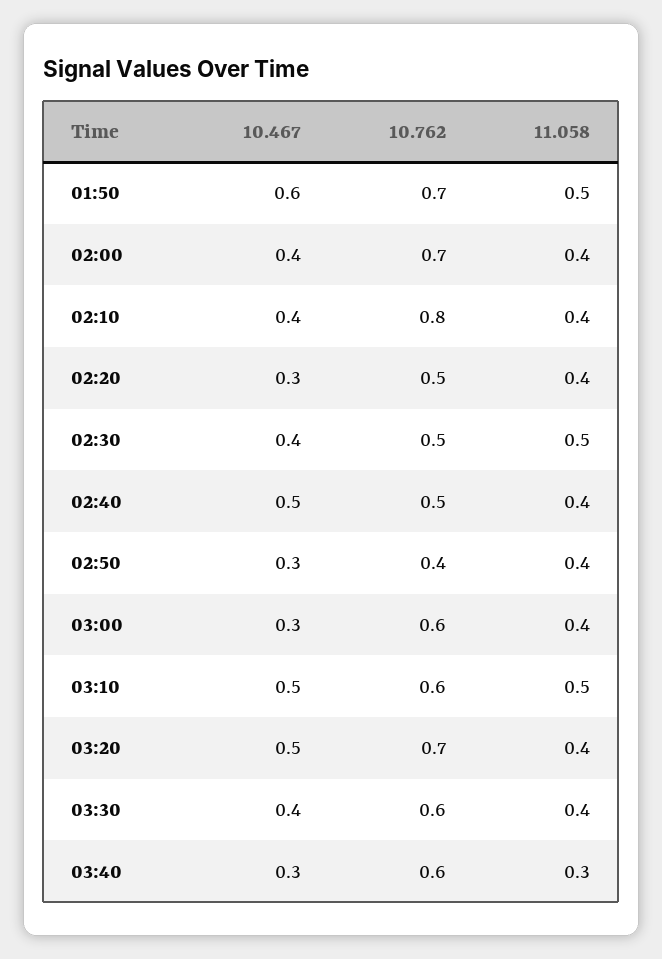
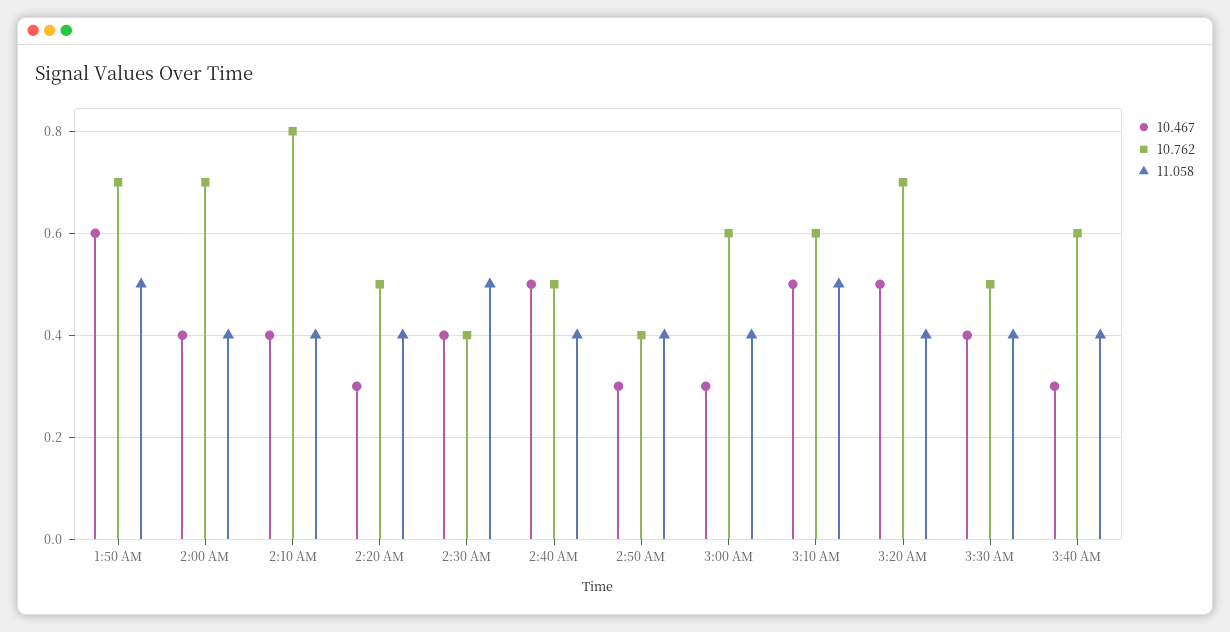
  {
    "10.467": {
      "01:50": 0.6,
      "02:00": 0.4,
      "02:10": 0.4,
      "02:20": 0.3,
      "02:30": 0.4,
      "02:40": 0.5,
      "02:50": 0.3,
      "03:00": 0.3,
      "03:10": 0.5,
      "03:20": 0.5,
      "03:30": 0.4,
      "03:40": 0.3
    },
    "10.762": {
      "01:50": 0.7,
      "02:00": 0.7,
      "02:10": 0.8,
      "02:20": 0.5,
-     "02:30": 0.5,
+     "02:30": 0.4,
      "02:40": 0.5,
      "02:50": 0.4,
      "03:00": 0.6,
      "03:10": 0.6,
      "03:20": 0.7,
-     "03:30": 0.6,
+     "03:30": 0.5,
      "03:40": 0.6
    },
    "11.058": {
      "01:50": 0.5,
      "02:00": 0.4,
      "02:10": 0.4,
      "02:20": 0.4,
      "02:30": 0.5,
      "02:40": 0.4,
      "02:50": 0.4,
      "03:00": 0.4,
      "03:10": 0.5,
      "03:20": 0.4,
      "03:30": 0.4,
-     "03:40": 0.3
+     "03:40": 0.4
    }
  }

